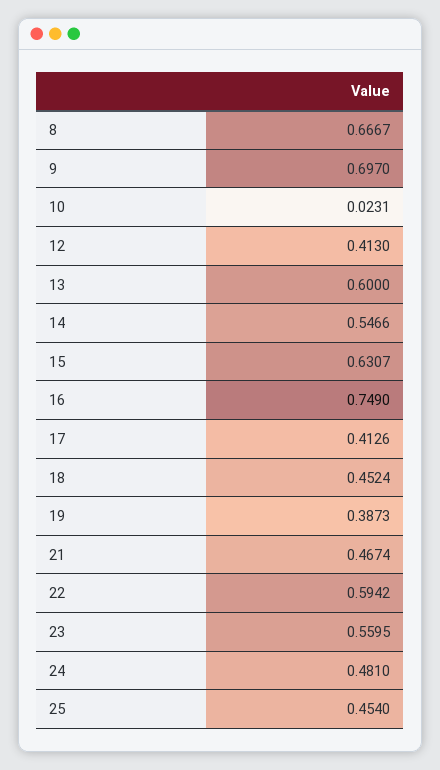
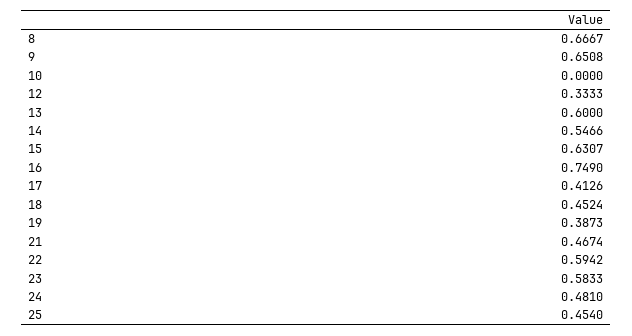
  {
    "8": 0.6667,
-   "9": 0.697,
+   "9": 0.6508,
-   "10": 0.0231,
+   "10": 0,
-   "12": 0.413,
+   "12": 0.3333,
    "13": 0.6,
    "14": 0.5466,
    "15": 0.6307,
    "16": 0.749,
    "17": 0.4126,
    "18": 0.4524,
    "19": 0.3873,
    "21": 0.4674,
    "22": 0.5942,
-   "23": 0.5595,
+   "23": 0.5833,
    "24": 0.481,
    "25": 0.454
  }

